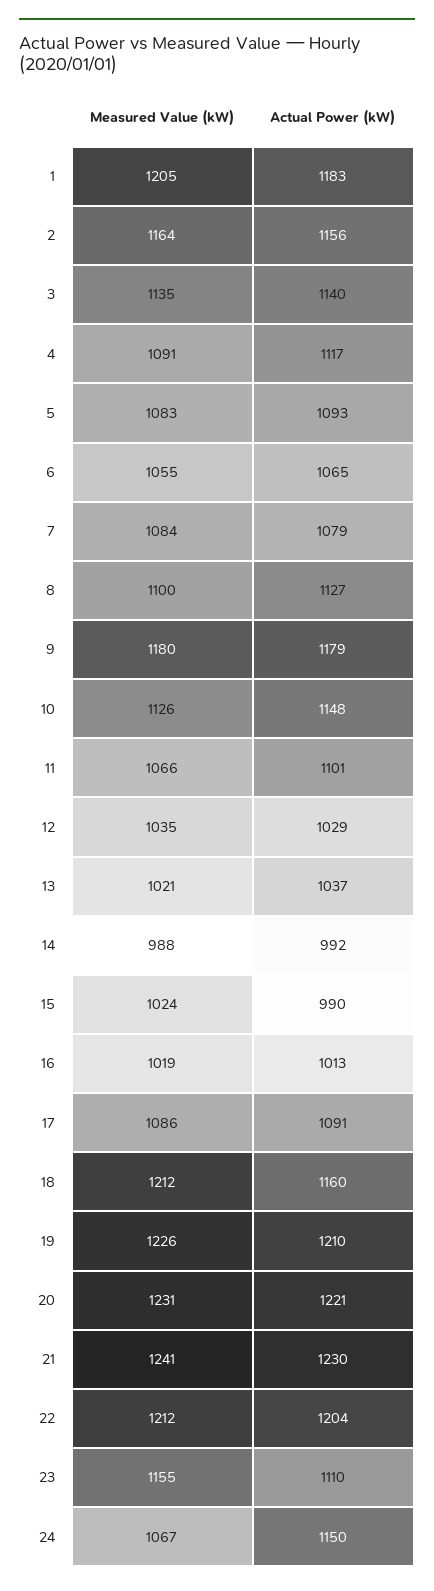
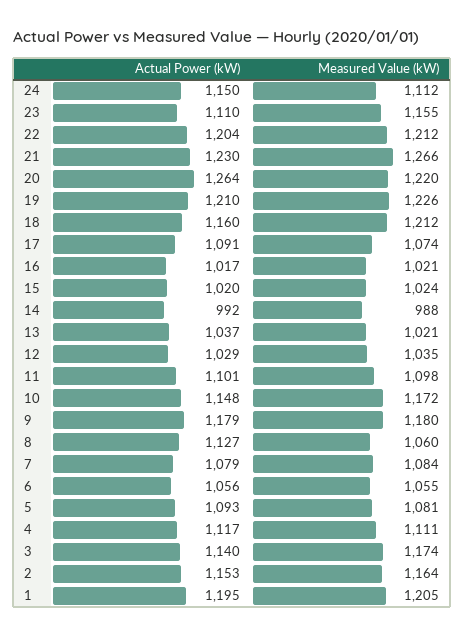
  {
    "Measured Value (kW)": {
      "1": 1205,
      "2": 1164,
-     "3": 1135,
+     "3": 1174,
-     "4": 1091,
+     "4": 1111,
-     "5": 1083,
+     "5": 1081,
      "6": 1055,
      "7": 1084,
-     "8": 1100,
+     "8": 1060,
      "9": 1180,
-     "10": 1126,
+     "10": 1172,
-     "11": 1066,
+     "11": 1098,
      "12": 1035,
      "13": 1021,
      "14": 988,
      "15": 1024,
-     "16": 1019,
+     "16": 1021,
-     "17": 1086,
+     "17": 1074,
      "18": 1212,
      "19": 1226,
-     "20": 1231,
+     "20": 1220,
-     "21": 1241,
+     "21": 1266,
      "22": 1212,
      "23": 1155,
-     "24": 1067
+     "24": 1112
    },
    "Actual Power (kW)": {
-     "1": 1183,
+     "1": 1195,
-     "2": 1156,
+     "2": 1153,
      "3": 1140,
      "4": 1117,
      "5": 1093,
-     "6": 1065,
+     "6": 1056,
      "7": 1079,
      "8": 1127,
      "9": 1179,
      "10": 1148,
      "11": 1101,
      "12": 1029,
      "13": 1037,
      "14": 992,
-     "15": 990,
+     "15": 1020,
-     "16": 1013,
+     "16": 1017,
      "17": 1091,
      "18": 1160,
      "19": 1210,
-     "20": 1221,
+     "20": 1264,
      "21": 1230,
      "22": 1204,
      "23": 1110,
      "24": 1150
    }
  }

